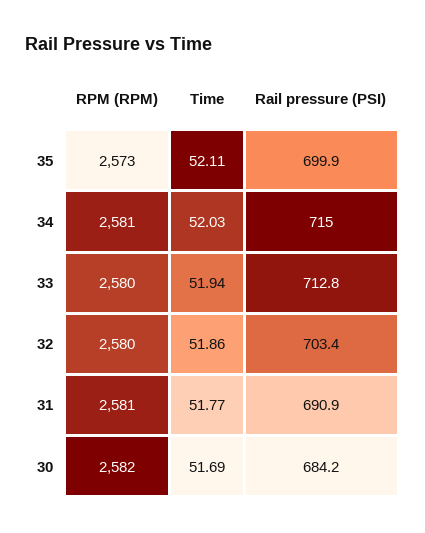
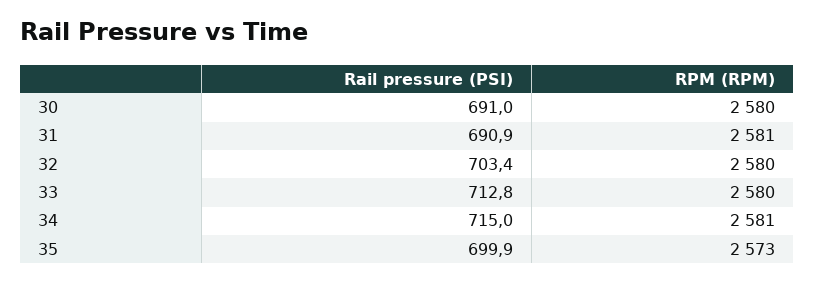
  {
    "RPM (RPM)": {
      "35": 2573,
      "34": 2581,
      "33": 2580,
      "32": 2580,
      "31": 2581,
-     "30": 2582
+     "30": 2580
    },
-   "Time": {
-     "35": 52.11,
-     "34": 52.03,
-     "33": 51.94,
-     "32": 51.86,
-     "31": 51.77,
-     "30": 51.69
-   },
    "Rail pressure (PSI)": {
      "35": 699.9,
      "34": 715,
      "33": 712.8,
      "32": 703.4,
      "31": 690.9,
-     "30": 684.2
+     "30": 691
    }
  }

